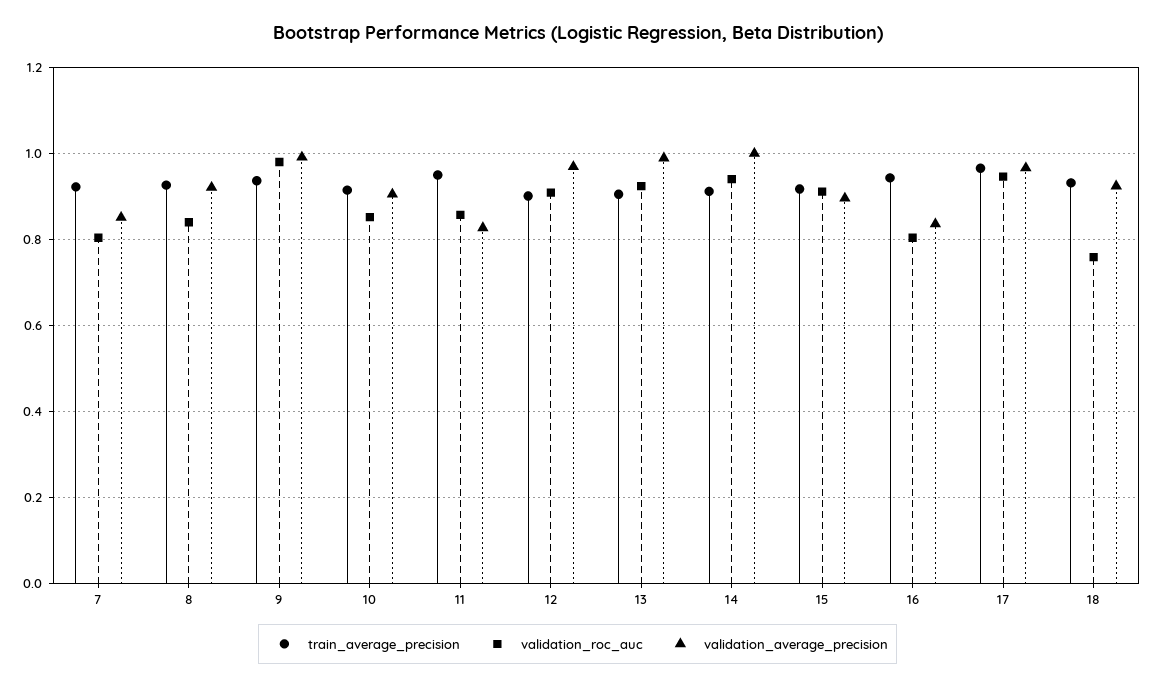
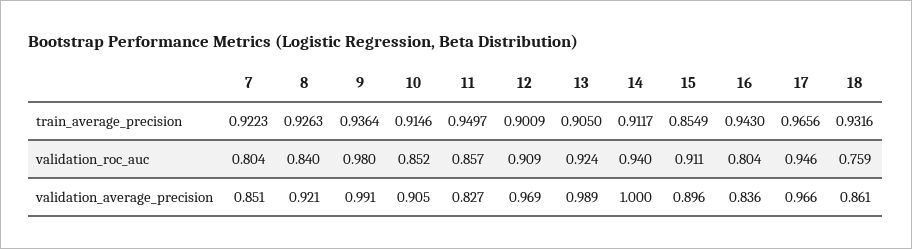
  {
    "train_average_precision": {
      "7": 0.9223,
      "8": 0.9263,
      "9": 0.9364,
      "10": 0.9146,
      "11": 0.9497,
      "12": 0.9009,
      "13": 0.905,
      "14": 0.9117,
-     "15": 0.92,
+     "15": 0.8549,
      "16": 0.943,
      "17": 0.9656,
      "18": 0.9316
    },
    "validation_roc_auc": {
      "7": 0.804,
      "8": 0.84,
      "9": 0.98,
      "10": 0.852,
      "11": 0.857,
      "12": 0.909,
      "13": 0.924,
      "14": 0.94,
      "15": 0.911,
      "16": 0.804,
      "17": 0.946,
      "18": 0.759
    },
    "validation_average_precision": {
      "7": 0.851,
      "8": 0.921,
      "9": 0.991,
      "10": 0.905,
      "11": 0.827,
      "12": 0.969,
      "13": 0.989,
      "14": 1,
      "15": 0.896,
      "16": 0.836,
      "17": 0.966,
-     "18": 0.92
+     "18": 0.861
    }
  }

